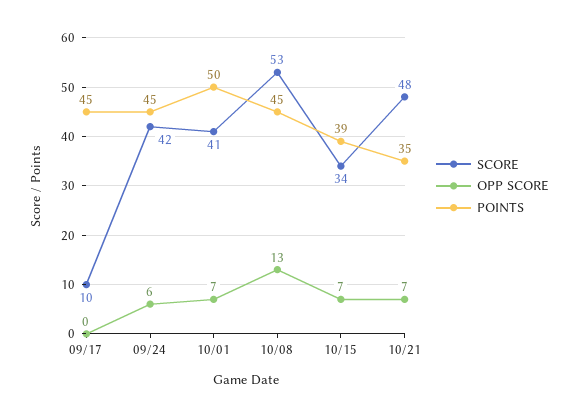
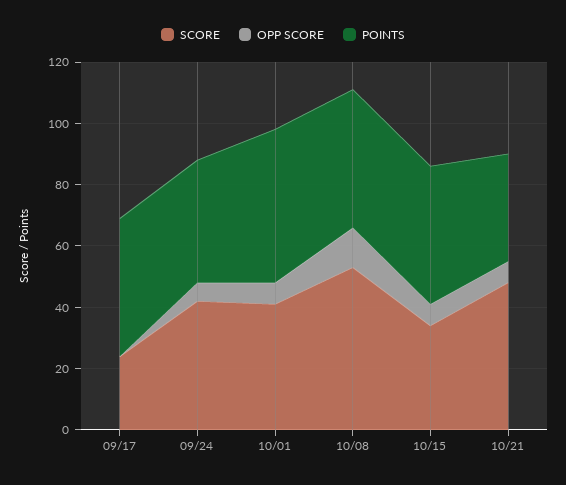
  {
    "SCORE": {
-     "09/17": 10,
+     "09/17": 25,
      "09/24": 42,
      "10/01": 41,
      "10/08": 53,
      "10/15": 34,
      "10/21": 48
    },
    "OPP SCORE": {
      "09/17": 0,
      "09/24": 6,
      "10/01": 7,
      "10/08": 13,
      "10/15": 7,
      "10/21": 7
    },
    "POINTS": {
      "09/17": 45,
-     "09/24": 45,
+     "09/24": 40,
      "10/01": 50,
      "10/08": 45,
-     "10/15": 39,
+     "10/15": 45,
      "10/21": 35
    }
  }

